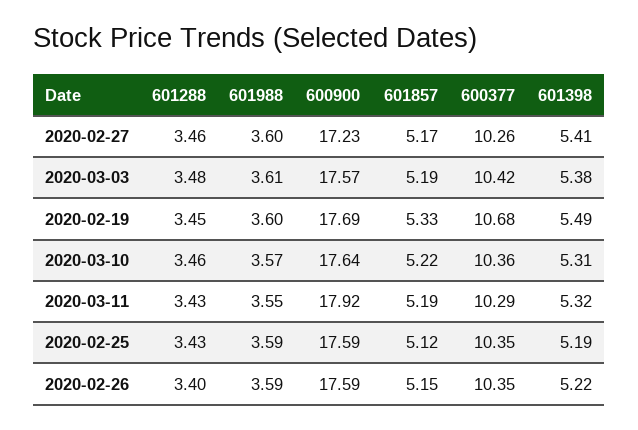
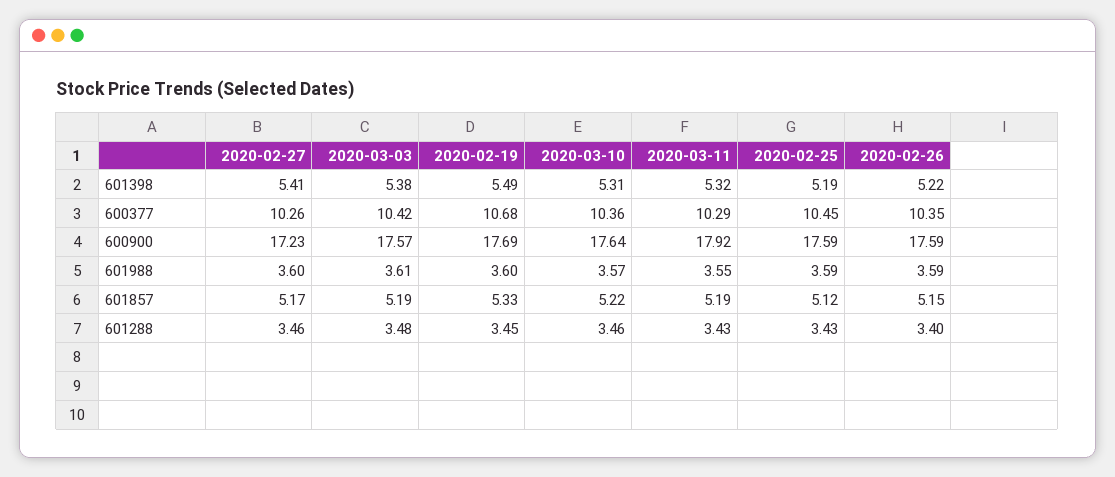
  {
    "601288": {
      "2020-02-27": 3.46,
      "2020-03-03": 3.48,
      "2020-02-19": 3.45,
      "2020-03-10": 3.46,
      "2020-03-11": 3.43,
      "2020-02-25": 3.43,
      "2020-02-26": 3.4
    },
    "601988": {
      "2020-02-27": 3.6,
      "2020-03-03": 3.61,
      "2020-02-19": 3.6,
      "2020-03-10": 3.57,
      "2020-03-11": 3.55,
      "2020-02-25": 3.59,
      "2020-02-26": 3.59
    },
    "600900": {
      "2020-02-27": 17.23,
      "2020-03-03": 17.57,
      "2020-02-19": 17.69,
      "2020-03-10": 17.64,
      "2020-03-11": 17.92,
      "2020-02-25": 17.59,
      "2020-02-26": 17.59
    },
    "601857": {
      "2020-02-27": 5.17,
      "2020-03-03": 5.19,
      "2020-02-19": 5.33,
      "2020-03-10": 5.22,
      "2020-03-11": 5.19,
      "2020-02-25": 5.12,
      "2020-02-26": 5.15
    },
    "600377": {
      "2020-02-27": 10.26,
      "2020-03-03": 10.42,
      "2020-02-19": 10.68,
      "2020-03-10": 10.36,
      "2020-03-11": 10.29,
-     "2020-02-25": 10.35,
+     "2020-02-25": 10.45,
      "2020-02-26": 10.35
    },
    "601398": {
      "2020-02-27": 5.41,
      "2020-03-03": 5.38,
      "2020-02-19": 5.49,
      "2020-03-10": 5.31,
      "2020-03-11": 5.32,
      "2020-02-25": 5.19,
      "2020-02-26": 5.22
    }
  }

